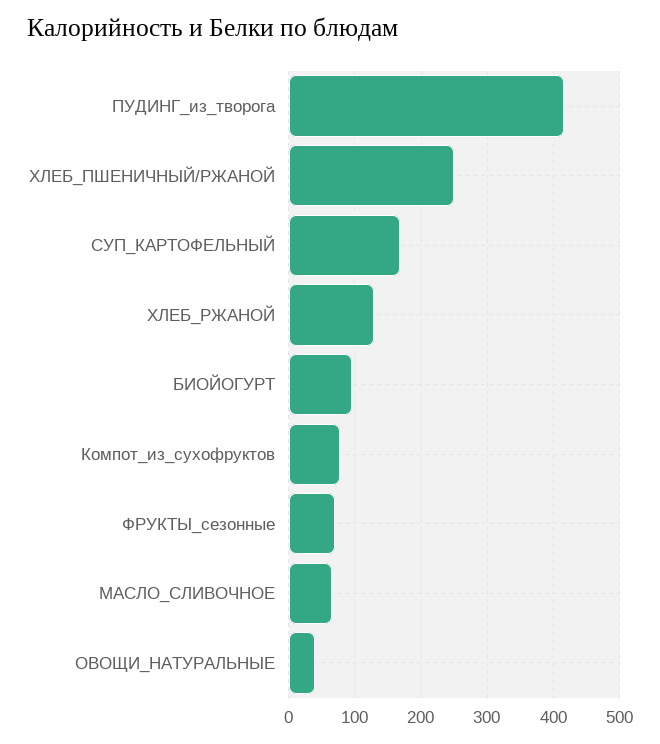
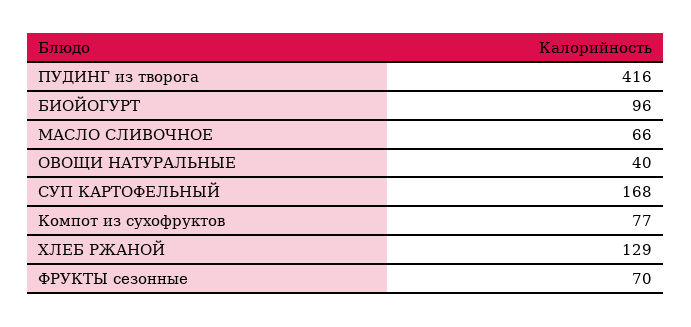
  {
    "ПУДИНГ_из_творога": 416,
-   "ХЛЕБ_ПШЕНИЧНЫЙ/РЖАНОЙ": 250,
    "СУП_КАРТОФЕЛЬНЫЙ": 168,
    "ХЛЕБ_РЖАНОЙ": 129,
    "БИОЙОГУРТ": 96,
    "Компот_из_сухофруктов": 77,
    "ФРУКТЫ_сезонные": 70,
    "МАСЛО_СЛИВОЧНОЕ": 66,
    "ОВОЩИ_НАТУРАЛЬНЫЕ": 40
  }

